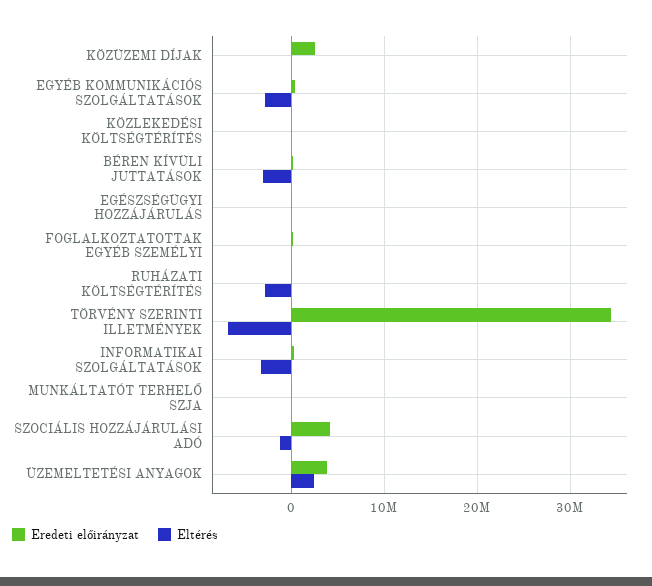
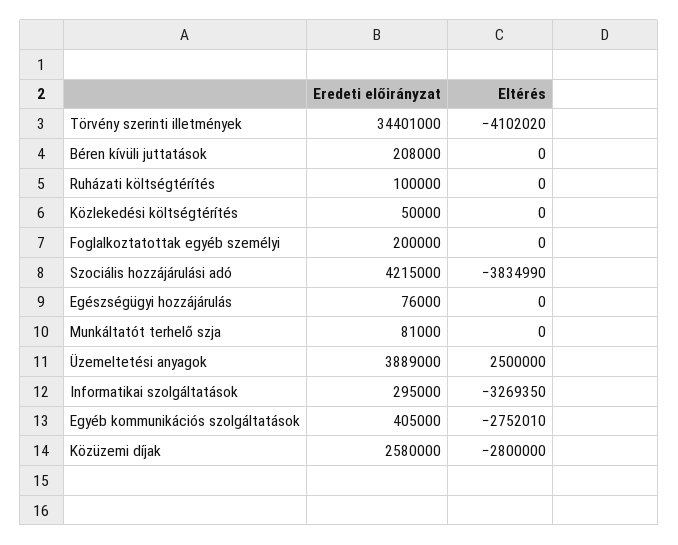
  {
    "Eredeti előirányzat": {
      "KÖZÜZEMI DÍJAK": 2580000,
      "EGYÉB KOMMUNIKÁCIÓS SZOLGÁLTATÁSOK": 405000,
      "KÖZLEKEDÉSI KÖLTSÉGTÉRÍTÉS": 50000,
      "BÉREN KÍVÜLI JUTTATÁSOK": 208000,
      "EGÉSZSÉGÜGYI HOZZÁJÁRULÁS": 76000,
      "FOGLALKOZTATOTTAK EGYÉB SZEMÉLYI": 200000,
      "RUHÁZATI KÖLTSÉGTÉRÍTÉS": 100000,
      "TÖRVÉNY SZERINTI ILLETMÉNYEK": 34401000,
      "INFORMATIKAI SZOLGÁLTATÁSOK": 295000,
      "MUNKÁLTATÓT TERHELŐ SZJA": 81000,
      "SZOCIÁLIS HOZZÁJÁRULÁSI ADÓ": 4215000,
      "ÜZEMELTETÉSI ANYAGOK": 3889000
    },
    "Eltérés": {
-     "KÖZÜZEMI DÍJAK": 0,
+     "KÖZÜZEMI DÍJAK": -2800000,
      "EGYÉB KOMMUNIKÁCIÓS SZOLGÁLTATÁSOK": -2752010,
      "KÖZLEKEDÉSI KÖLTSÉGTÉRÍTÉS": 0,
-     "BÉREN KÍVÜLI JUTTATÁSOK": -3000000,
+     "BÉREN KÍVÜLI JUTTATÁSOK": 0,
      "EGÉSZSÉGÜGYI HOZZÁJÁRULÁS": 0,
      "FOGLALKOZTATOTTAK EGYÉB SZEMÉLYI": 0,
-     "RUHÁZATI KÖLTSÉGTÉRÍTÉS": -3000000,
+     "RUHÁZATI KÖLTSÉGTÉRÍTÉS": 0,
-     "TÖRVÉNY SZERINTI ILLETMÉNYEK": -7000000,
+     "TÖRVÉNY SZERINTI ILLETMÉNYEK": -4102020,
      "INFORMATIKAI SZOLGÁLTATÁSOK": -3269350,
      "MUNKÁLTATÓT TERHELŐ SZJA": 0,
-     "SZOCIÁLIS HOZZÁJÁRULÁSI ADÓ": -1000000,
+     "SZOCIÁLIS HOZZÁJÁRULÁSI ADÓ": -3834990,
      "ÜZEMELTETÉSI ANYAGOK": 2500000
    }
  }

